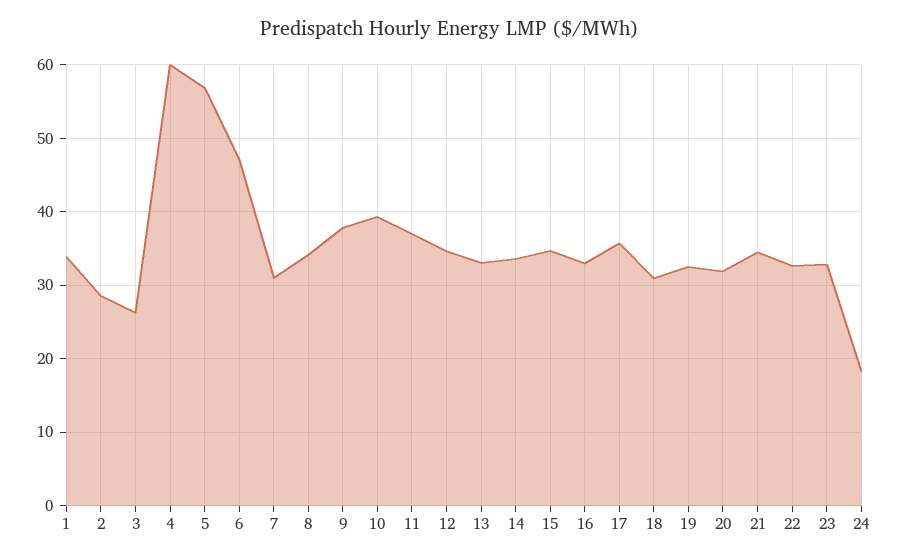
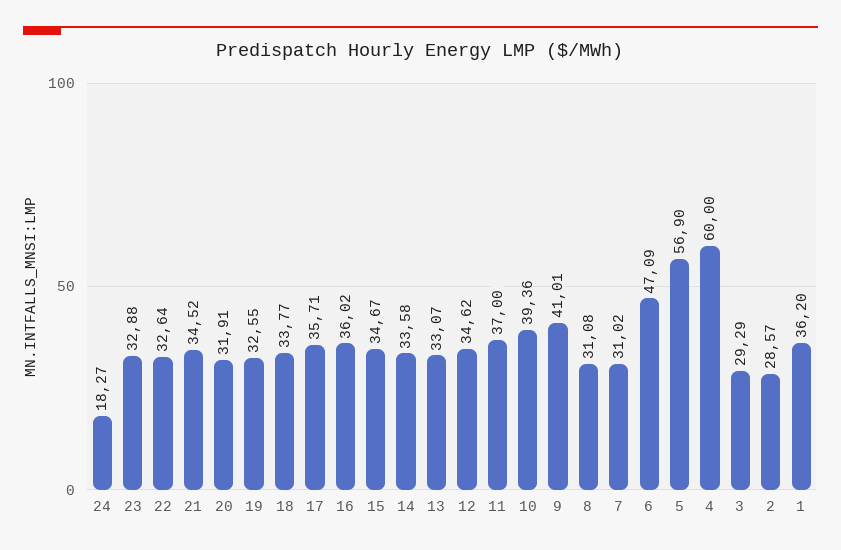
  {
-   "1": 34,
+   "1": 36.2,
    "2": 28.57,
-   "3": 26,
+   "3": 29.29,
    "4": 60,
    "5": 56.9,
    "6": 47.09,
    "7": 31.02,
-   "8": 34,
+   "8": 31.08,
-   "9": 38,
+   "9": 41.01,
    "10": 39.36,
    "11": 37,
    "12": 34.62,
    "13": 33.07,
    "14": 33.58,
    "15": 34.67,
-   "16": 33,
+   "16": 36.02,
    "17": 35.71,
-   "18": 31,
+   "18": 33.77,
    "19": 32.55,
    "20": 31.91,
    "21": 34.52,
    "22": 32.64,
    "23": 32.88,
    "24": 18.27
  }

